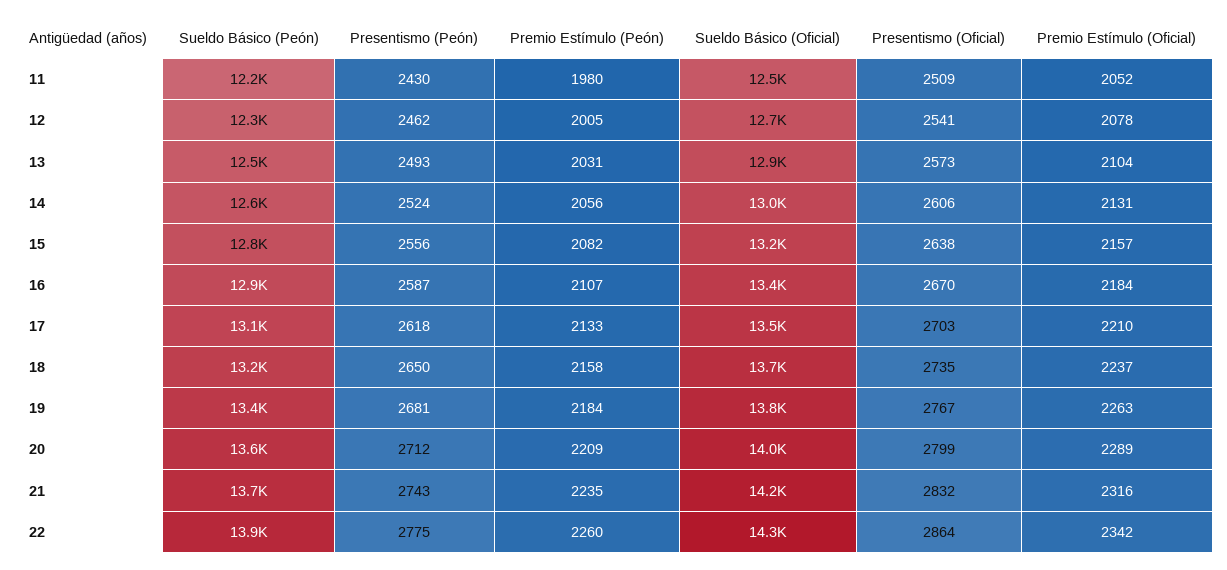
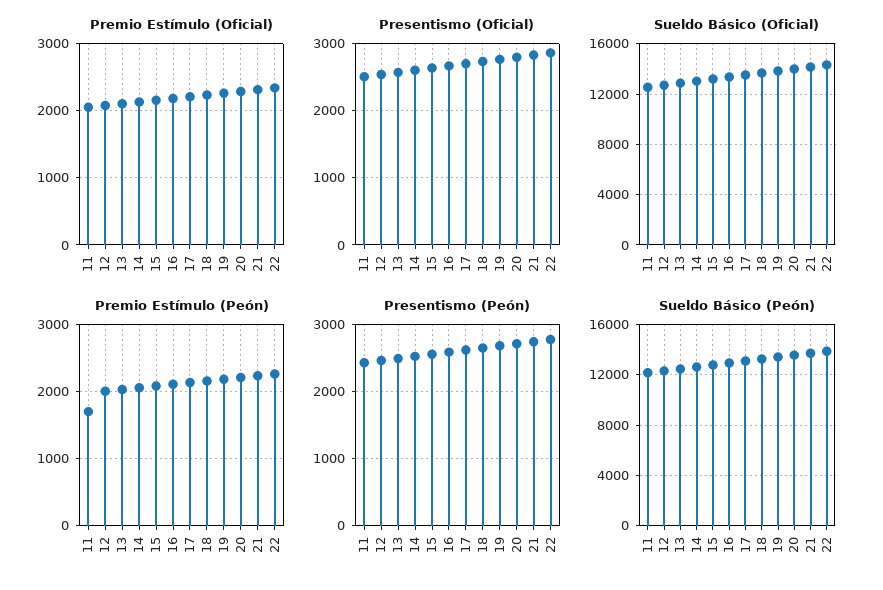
  {
    "Sueldo Básico (Peón)": {
      "11": 12200,
      "12": 12300,
      "13": 12500,
      "14": 12600,
      "15": 12800,
      "16": 12900,
      "17": 13100,
      "18": 13200,
      "19": 13400,
      "20": 13600,
      "21": 13700,
      "22": 13900
    },
    "Presentismo (Peón)": {
      "11": 2430,
      "12": 2462,
      "13": 2493,
      "14": 2524,
      "15": 2556,
      "16": 2587,
      "17": 2618,
      "18": 2650,
      "19": 2681,
      "20": 2712,
      "21": 2743,
      "22": 2775
    },
    "Premio Estímulo (Peón)": {
-     "11": 1980,
+     "11": 1700,
      "12": 2005,
      "13": 2031,
      "14": 2056,
      "15": 2082,
      "16": 2107,
      "17": 2133,
      "18": 2158,
      "19": 2184,
      "20": 2209,
      "21": 2235,
      "22": 2260
    },
    "Sueldo Básico (Oficial)": {
      "11": 12500,
      "12": 12700,
      "13": 12900,
      "14": 13000,
      "15": 13200,
      "16": 13400,
      "17": 13500,
      "18": 13700,
      "19": 13800,
      "20": 14000,
      "21": 14200,
      "22": 14300
    },
    "Presentismo (Oficial)": {
      "11": 2509,
      "12": 2541,
      "13": 2573,
      "14": 2606,
      "15": 2638,
      "16": 2670,
      "17": 2703,
      "18": 2735,
      "19": 2767,
      "20": 2799,
      "21": 2832,
      "22": 2864
    },
    "Premio Estímulo (Oficial)": {
      "11": 2052,
      "12": 2078,
      "13": 2104,
      "14": 2131,
      "15": 2157,
      "16": 2184,
      "17": 2210,
      "18": 2237,
      "19": 2263,
      "20": 2289,
      "21": 2316,
      "22": 2342
    }
  }

